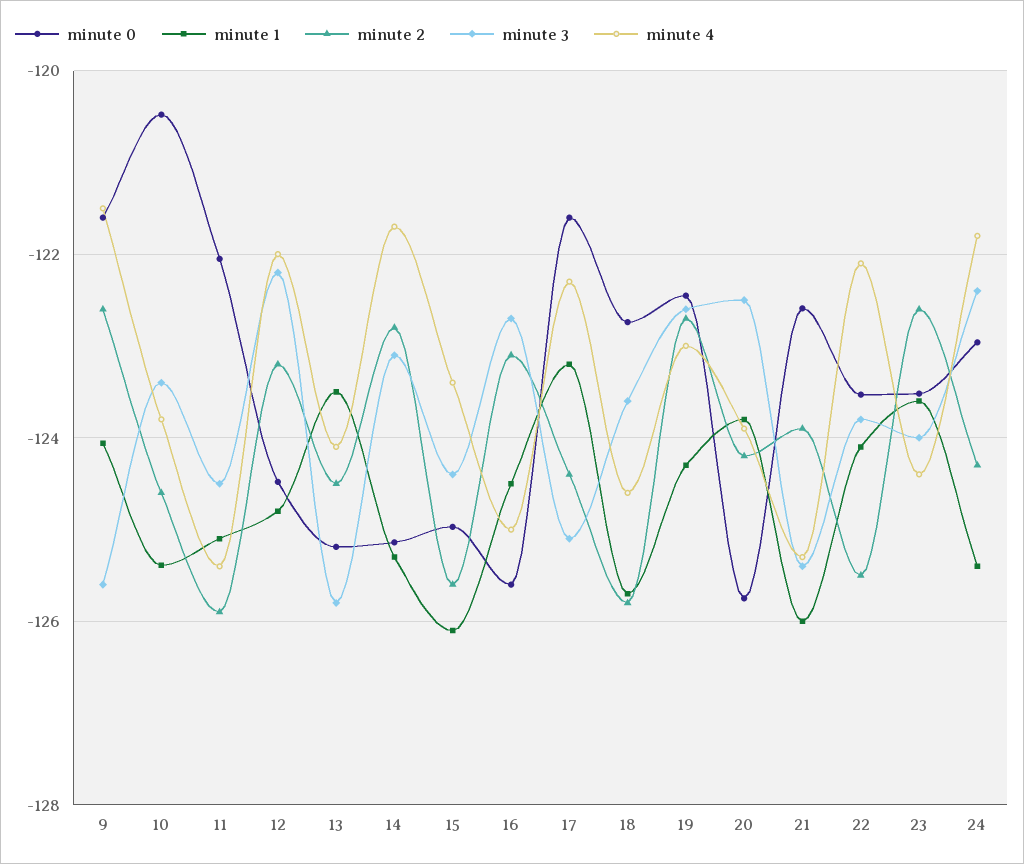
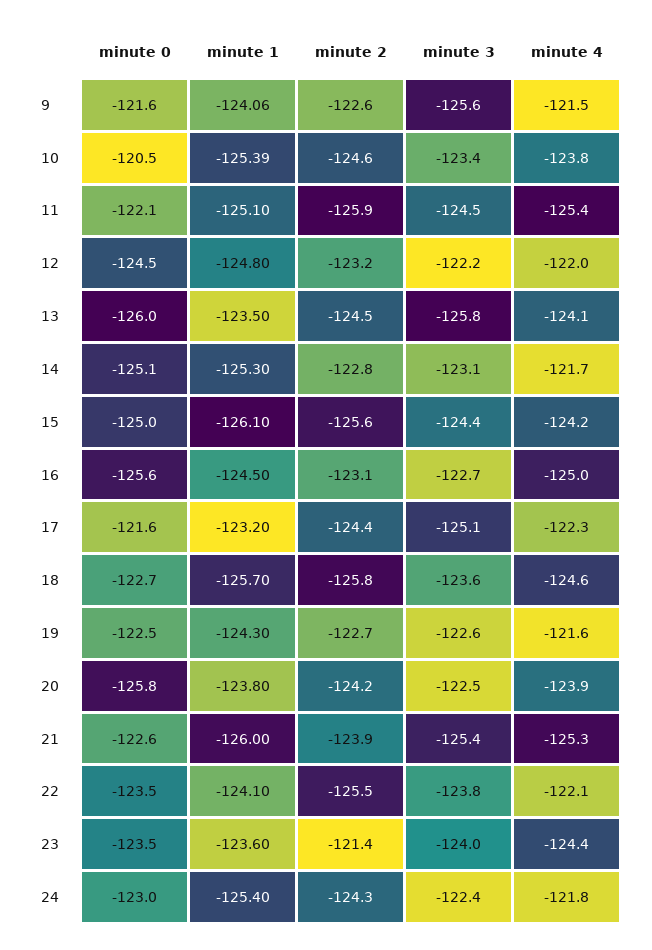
  {
    "minute 0": {
      "9": -121.6,
      "10": -120.5,
      "11": -122.1,
      "12": -124.5,
-     "13": -125.2,
+     "13": -126,
      "14": -125.1,
      "15": -125,
      "16": -125.6,
      "17": -121.6,
      "18": -122.7,
      "19": -122.5,
      "20": -125.8,
      "21": -122.6,
      "22": -123.5,
      "23": -123.5,
      "24": -123
    },
    "minute 1": {
      "9": -124.06,
      "10": -125.39,
      "11": -125.1,
      "12": -124.8,
      "13": -123.5,
      "14": -125.3,
      "15": -126.1,
      "16": -124.5,
      "17": -123.2,
      "18": -125.7,
      "19": -124.3,
      "20": -123.8,
      "21": -126,
      "22": -124.1,
      "23": -123.6,
      "24": -125.4
    },
    "minute 2": {
      "9": -122.6,
      "10": -124.6,
      "11": -125.9,
      "12": -123.2,
      "13": -124.5,
      "14": -122.8,
      "15": -125.6,
      "16": -123.1,
      "17": -124.4,
      "18": -125.8,
      "19": -122.7,
      "20": -124.2,
      "21": -123.9,
      "22": -125.5,
-     "23": -122.6,
+     "23": -121.4,
      "24": -124.3
    },
    "minute 3": {
      "9": -125.6,
      "10": -123.4,
      "11": -124.5,
      "12": -122.2,
      "13": -125.8,
      "14": -123.1,
      "15": -124.4,
      "16": -122.7,
      "17": -125.1,
      "18": -123.6,
      "19": -122.6,
      "20": -122.5,
      "21": -125.4,
      "22": -123.8,
      "23": -124,
      "24": -122.4
    },
    "minute 4": {
      "9": -121.5,
      "10": -123.8,
      "11": -125.4,
      "12": -122,
      "13": -124.1,
      "14": -121.7,
-     "15": -123.4,
+     "15": -124.2,
      "16": -125,
      "17": -122.3,
      "18": -124.6,
-     "19": -123,
+     "19": -121.6,
      "20": -123.9,
      "21": -125.3,
      "22": -122.1,
      "23": -124.4,
      "24": -121.8
    }
  }

